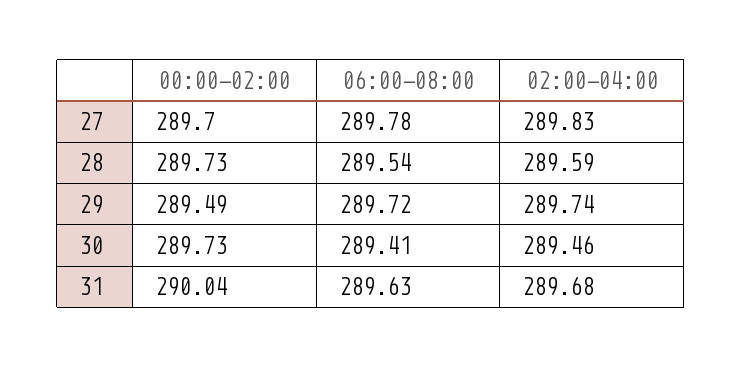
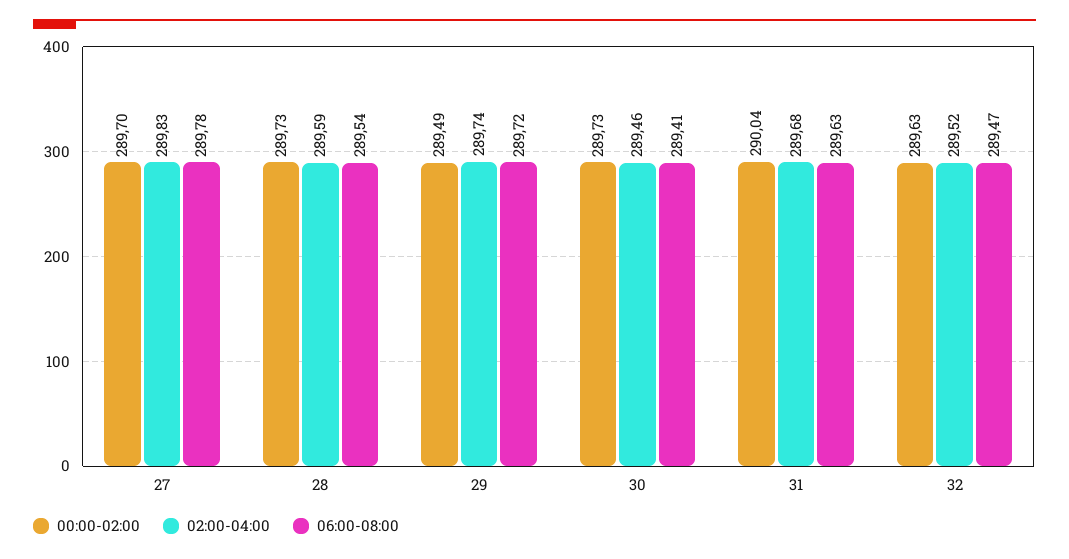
  {
    "00:00-02:00": {
      "27": 289.7,
      "28": 289.73,
      "29": 289.49,
      "30": 289.73,
-     "31": 290.04
+     "31": 290.04,
+     "32": 289.63
    },
    "06:00-08:00": {
      "27": 289.78,
      "28": 289.54,
      "29": 289.72,
      "30": 289.41,
-     "31": 289.63
+     "31": 289.63,
+     "32": 289.47
    },
    "02:00-04:00": {
      "27": 289.83,
      "28": 289.59,
      "29": 289.74,
      "30": 289.46,
-     "31": 289.68
+     "31": 289.68,
+     "32": 289.52
    }
  }

